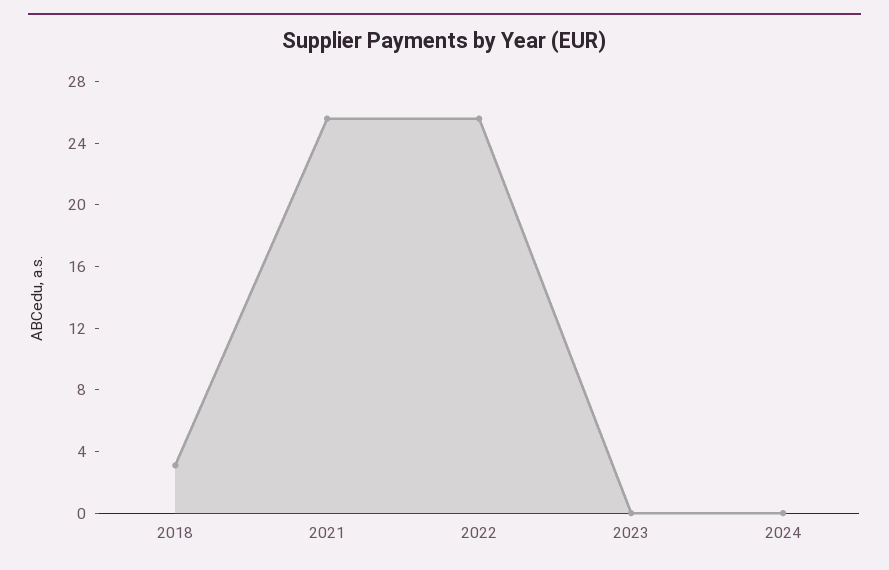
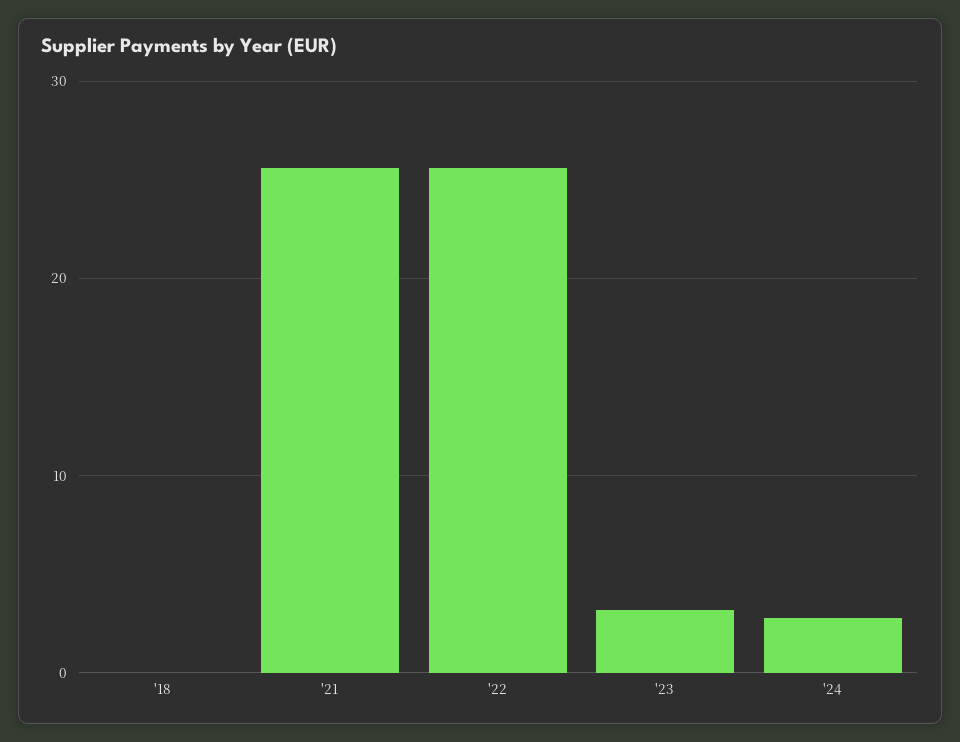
  {
-   "2018": 3,
+   "2018": 0,
    "2021": 26,
    "2022": 26,
-   "2023": 0,
+   "2023": 3,
-   "2024": 0
+   "2024": 3
  }

